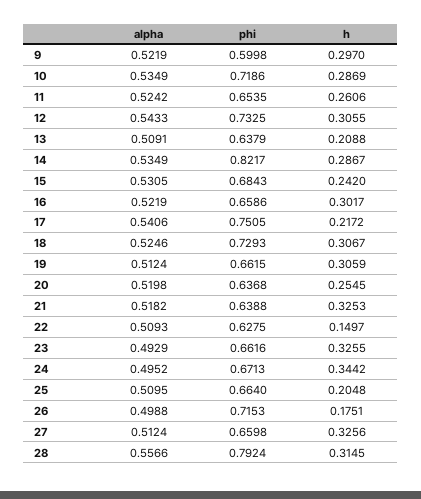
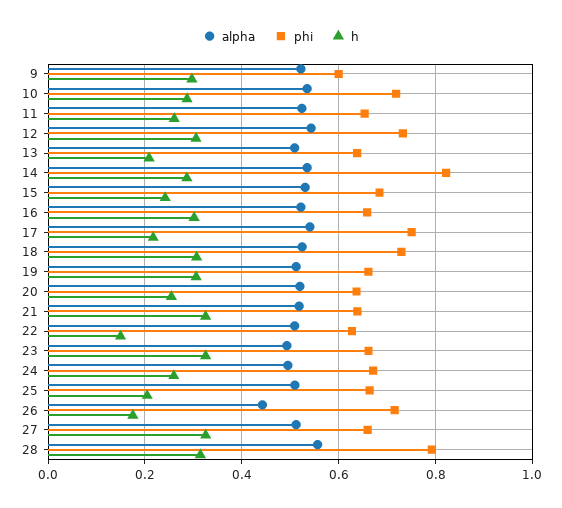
  {
    "alpha": {
      "9": 0.5219,
      "10": 0.5349,
      "11": 0.5242,
      "12": 0.5433,
      "13": 0.5091,
      "14": 0.5349,
      "15": 0.5305,
      "16": 0.5219,
      "17": 0.5406,
      "18": 0.5246,
      "19": 0.5124,
      "20": 0.5198,
      "21": 0.5182,
      "22": 0.5093,
      "23": 0.4929,
      "24": 0.4952,
      "25": 0.5095,
-     "26": 0.4988,
+     "26": 0.44,
      "27": 0.5124,
      "28": 0.5566
    },
    "phi": {
      "9": 0.5998,
      "10": 0.7186,
      "11": 0.6535,
      "12": 0.7325,
      "13": 0.6379,
      "14": 0.8217,
      "15": 0.6843,
      "16": 0.6586,
      "17": 0.7505,
      "18": 0.7293,
      "19": 0.6615,
      "20": 0.6368,
      "21": 0.6388,
      "22": 0.6275,
      "23": 0.6616,
      "24": 0.6713,
      "25": 0.664,
      "26": 0.7153,
      "27": 0.6598,
      "28": 0.7924
    },
    "h": {
      "9": 0.297,
      "10": 0.2869,
      "11": 0.2606,
      "12": 0.3055,
      "13": 0.2088,
      "14": 0.2867,
      "15": 0.242,
      "16": 0.3017,
      "17": 0.2172,
      "18": 0.3067,
      "19": 0.3059,
      "20": 0.2545,
      "21": 0.3253,
      "22": 0.1497,
      "23": 0.3255,
-     "24": 0.3442,
+     "24": 0.26,
      "25": 0.2048,
      "26": 0.1751,
      "27": 0.3256,
      "28": 0.3145
    }
  }

